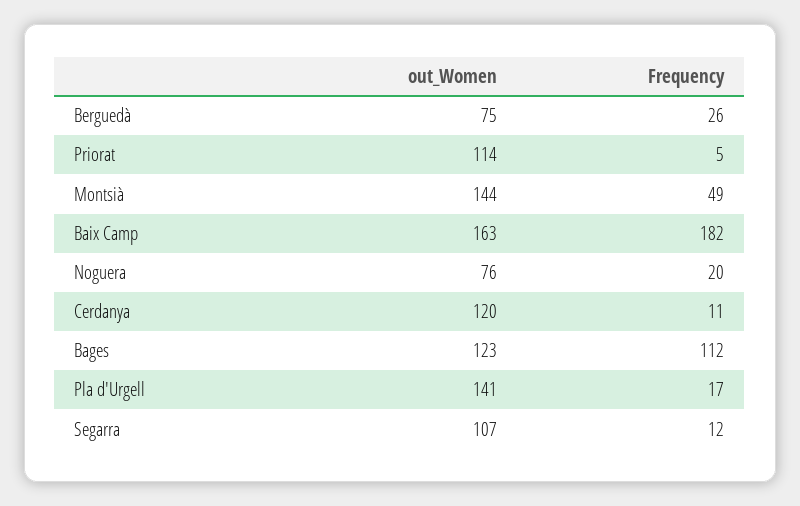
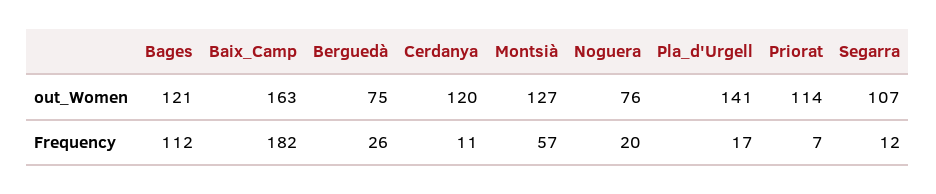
  {
    "out_Women": {
      "Berguedà": 75,
      "Priorat": 114,
-     "Montsià": 144,
+     "Montsià": 127,
      "Baix Camp": 163,
      "Noguera": 76,
      "Cerdanya": 120,
-     "Bages": 123,
+     "Bages": 121,
      "Pla d'Urgell": 141,
      "Segarra": 107
    },
    "Frequency": {
      "Berguedà": 26,
-     "Priorat": 5,
+     "Priorat": 7,
-     "Montsià": 49,
+     "Montsià": 57,
      "Baix Camp": 182,
      "Noguera": 20,
      "Cerdanya": 11,
      "Bages": 112,
      "Pla d'Urgell": 17,
      "Segarra": 12
    }
  }

